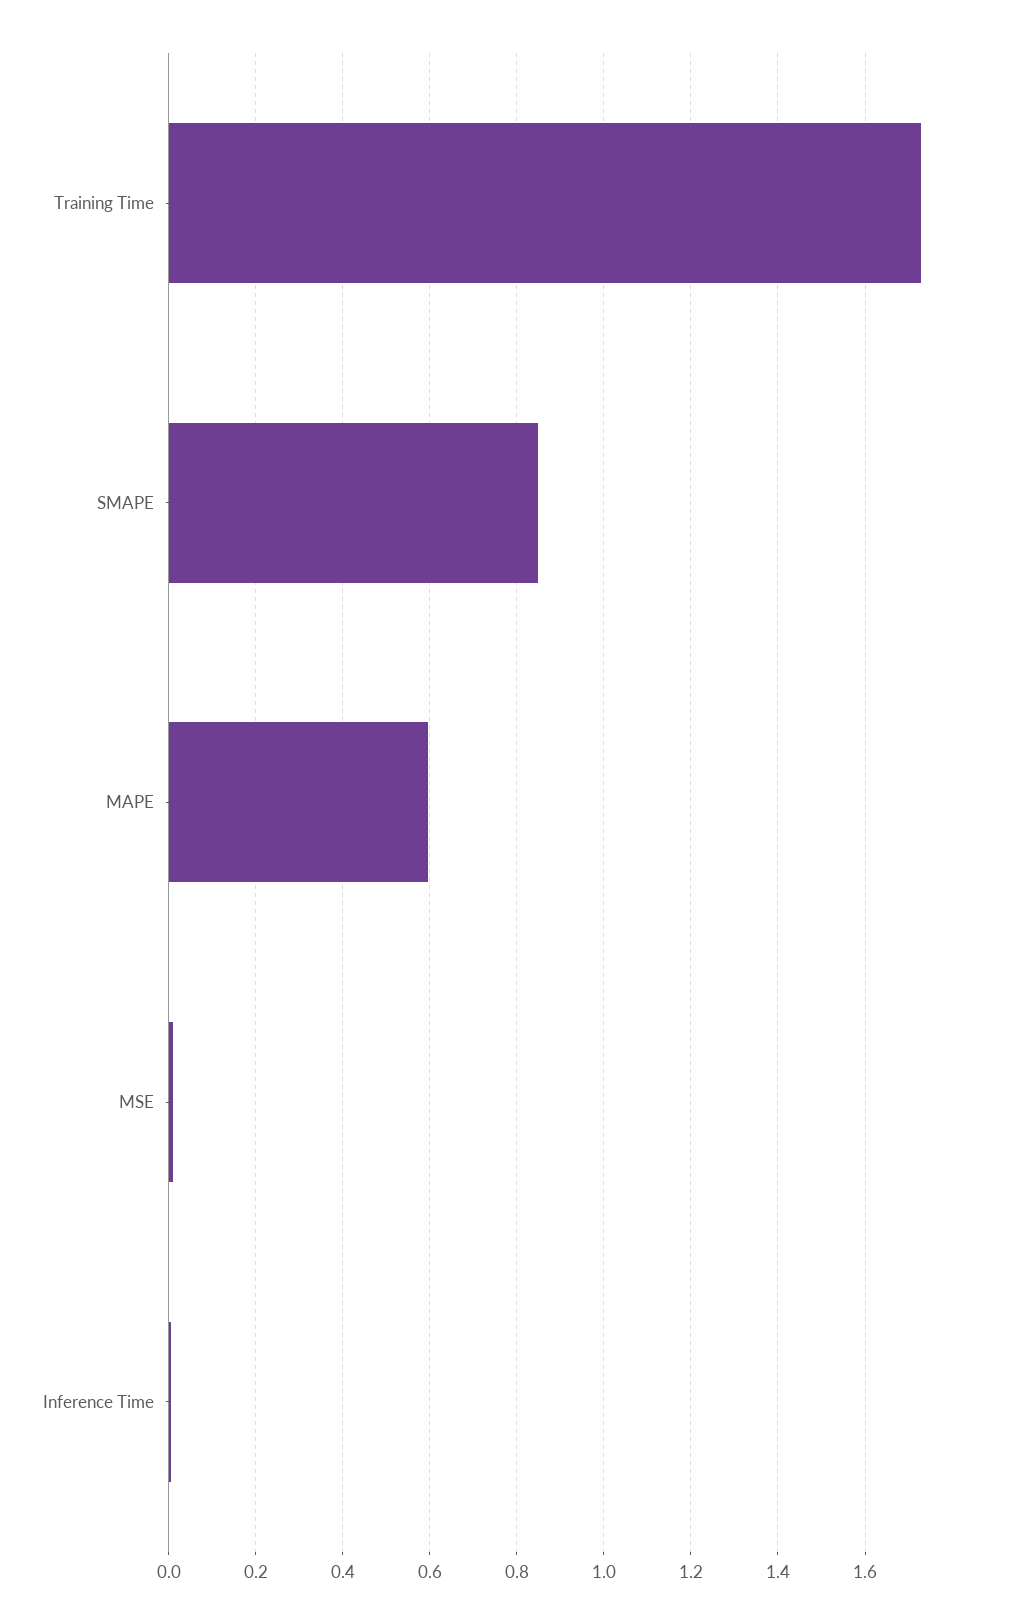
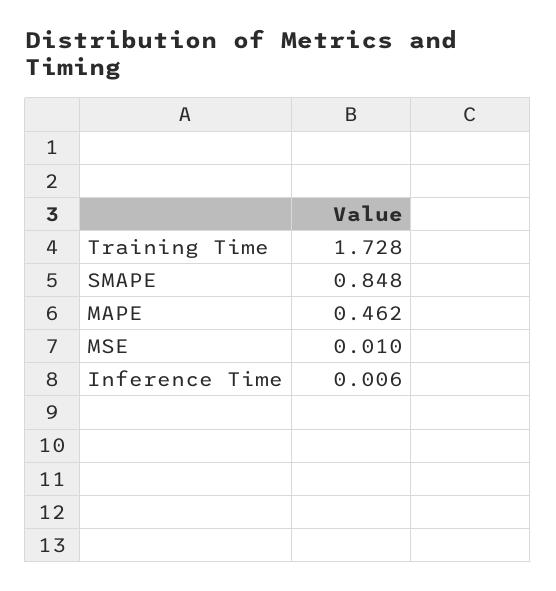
  {
    "Training Time": 1.728,
    "SMAPE": 0.848,
-   "MAPE": 0.6,
+   "MAPE": 0.462,
    "MSE": 0.01,
    "Inference Time": 0.006
  }

